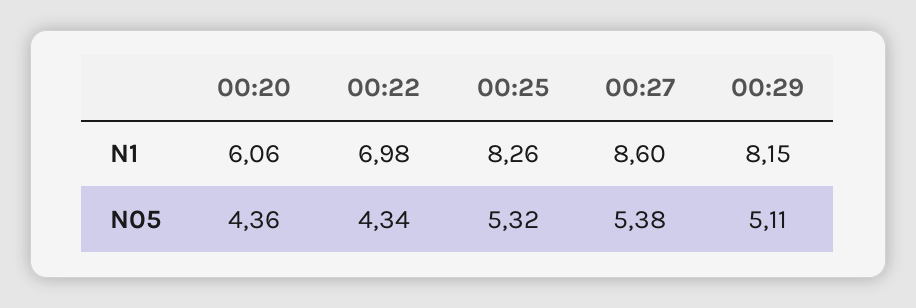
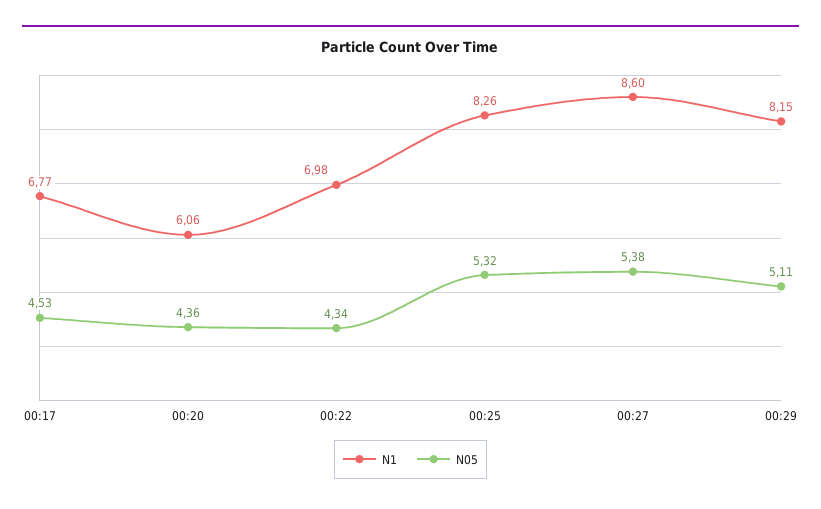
  {
    "N1": {
      "00:20": 6.06,
      "00:22": 6.98,
      "00:25": 8.26,
      "00:27": 8.6,
-     "00:29": 8.15
+     "00:29": 8.15,
+     "00:17": 6.77
    },
    "N05": {
      "00:20": 4.36,
      "00:22": 4.34,
      "00:25": 5.32,
      "00:27": 5.38,
-     "00:29": 5.11
+     "00:29": 5.11,
+     "00:17": 4.53
    }
  }

